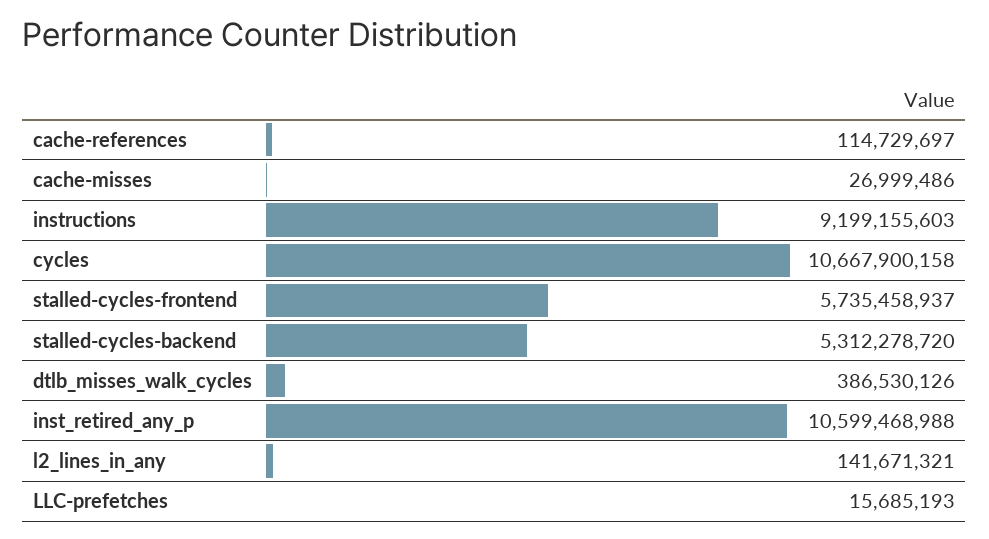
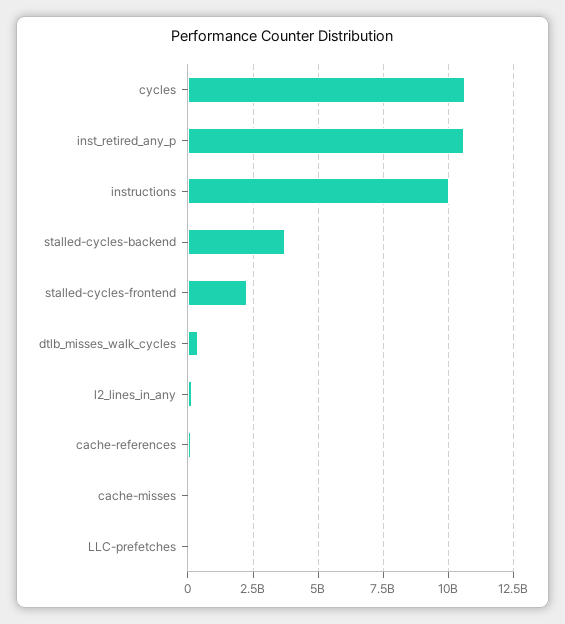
  {
    "cache-references": 114729697,
    "cache-misses": 26999486,
-   "instructions": 9199155603,
+   "instructions": 10000000000,
    "cycles": 10667900158,
-   "stalled-cycles-frontend": 5735458937,
+   "stalled-cycles-frontend": 2250000000,
-   "stalled-cycles-backend": 5312278720,
+   "stalled-cycles-backend": 3750000000,
    "dtlb_misses_walk_cycles": 386530126,
    "inst_retired_any_p": 10599468988,
    "l2_lines_in_any": 141671321,
    "LLC-prefetches": 15685193
  }

